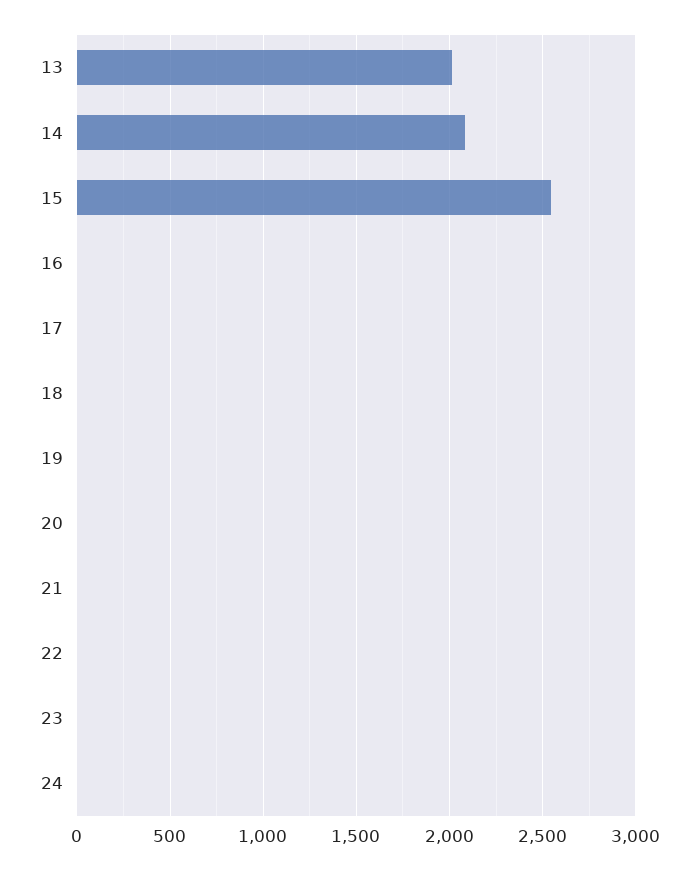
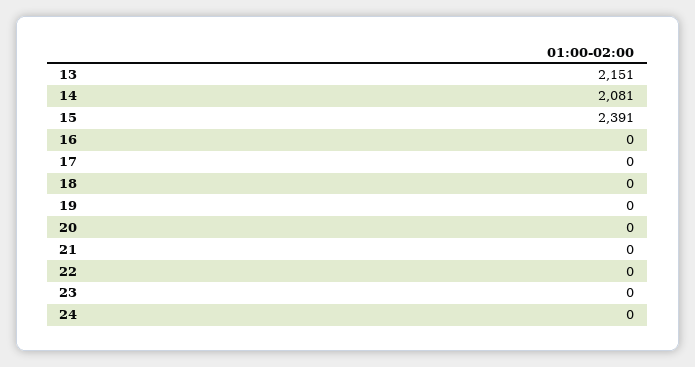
  {
-   "13": 2000,
+   "13": 2151,
    "14": 2081,
-   "15": 2550,
+   "15": 2391,
    "16": 0,
    "17": 0,
    "18": 0,
    "19": 0,
    "20": 0,
    "21": 0,
    "22": 0,
    "23": 0,
    "24": 0
  }

